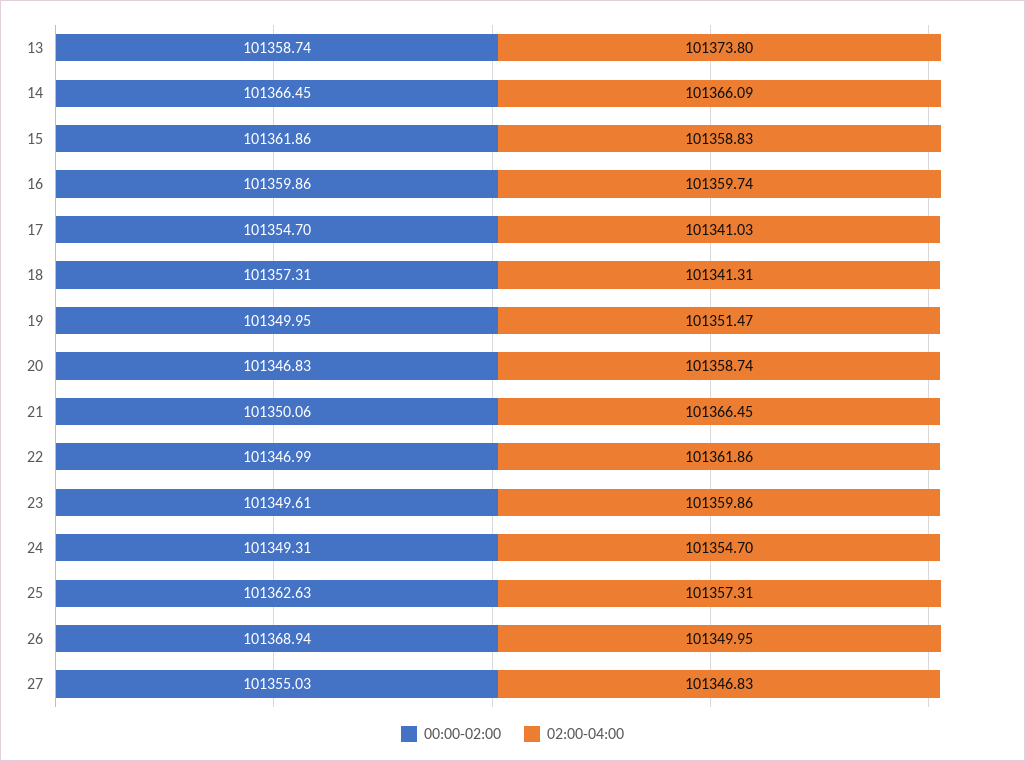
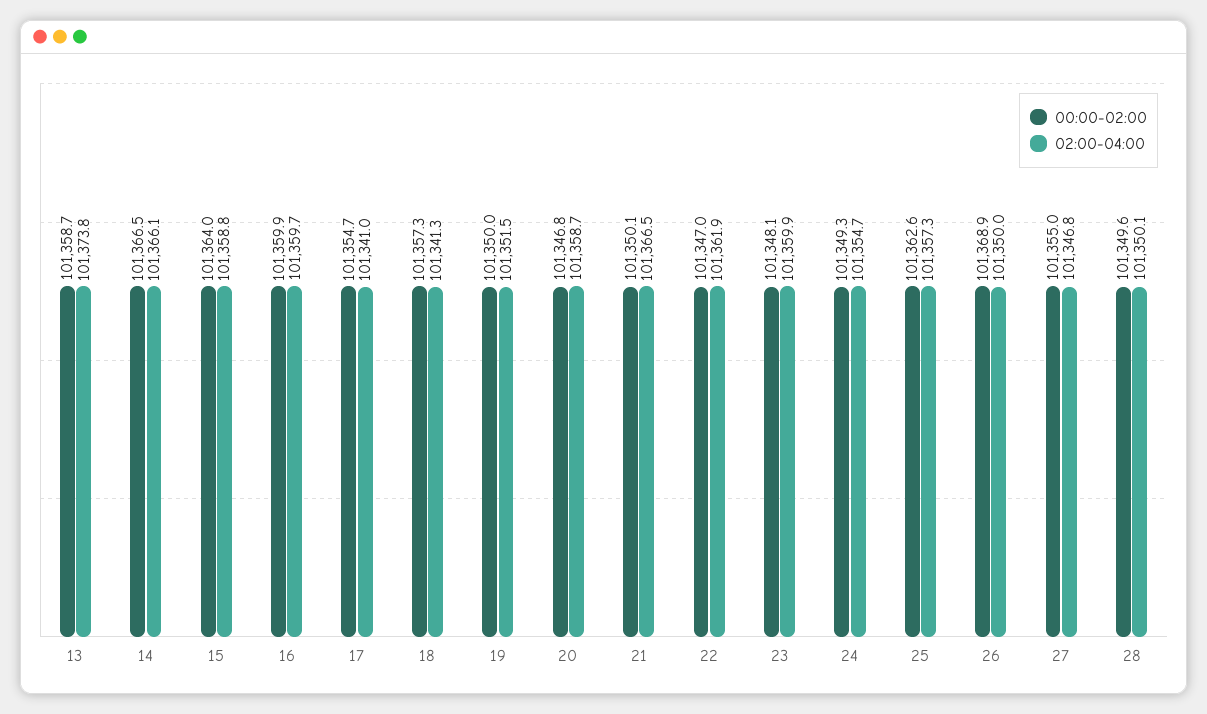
  {
    "00:00-02:00": {
      "13": 101358.74,
      "14": 101366.45,
-     "15": 101361.86,
+     "15": 101364,
      "16": 101359.86,
      "17": 101354.7,
      "18": 101357.31,
      "19": 101349.95,
      "20": 101346.83,
      "21": 101350.06,
      "22": 101346.99,
-     "23": 101349.61,
+     "23": 101348.1,
      "24": 101349.31,
      "25": 101362.63,
      "26": 101368.94,
-     "27": 101355.03
+     "27": 101355.03,
+     "28": 101349.6
    },
    "02:00-04:00": {
      "13": 101373.8,
      "14": 101366.09,
      "15": 101358.83,
      "16": 101359.74,
      "17": 101341.03,
      "18": 101341.31,
      "19": 101351.47,
      "20": 101358.74,
      "21": 101366.45,
      "22": 101361.86,
      "23": 101359.86,
      "24": 101354.7,
      "25": 101357.31,
      "26": 101349.95,
-     "27": 101346.83
+     "27": 101346.83,
+     "28": 101350.1
    }
  }

